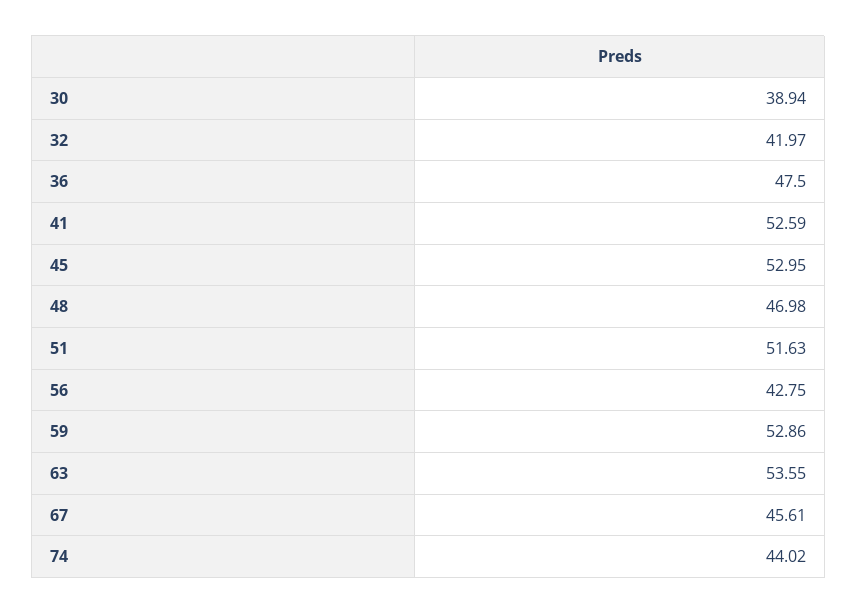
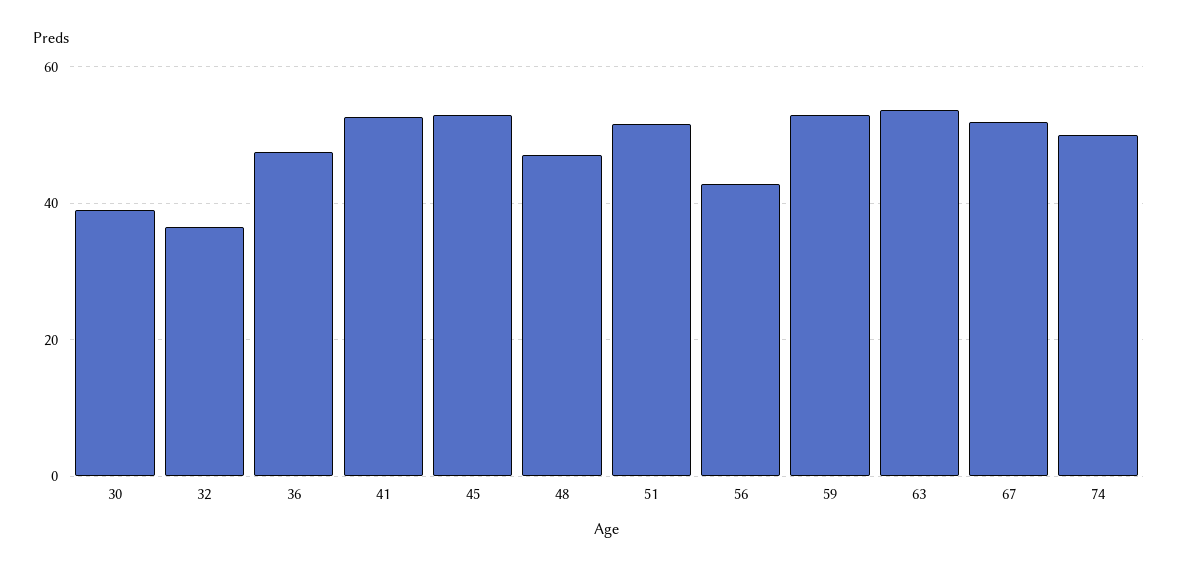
  {
    "30": 38.94,
-   "32": 41.97,
+   "32": 36,
    "36": 47.5,
    "41": 52.59,
    "45": 52.95,
    "48": 46.98,
    "51": 51.63,
    "56": 42.75,
    "59": 52.86,
    "63": 53.55,
-   "67": 45.61,
+   "67": 52,
-   "74": 44.02
+   "74": 50
  }

